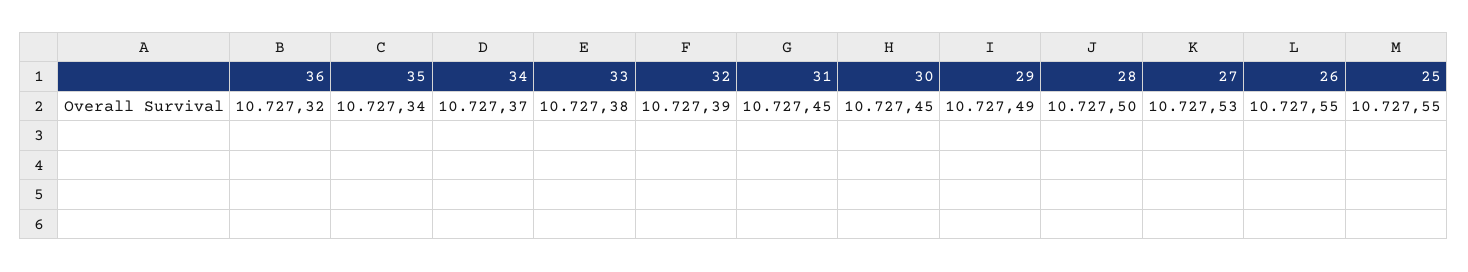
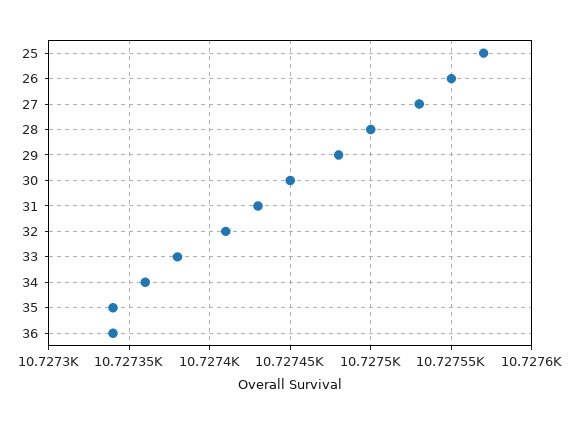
  {
-   "36": 10727.32,
+   "36": 10727.34,
    "35": 10727.34,
-   "34": 10727.37,
+   "34": 10727.36,
    "33": 10727.38,
-   "32": 10727.39,
+   "32": 10727.41,
-   "31": 10727.45,
+   "31": 10727.43,
    "30": 10727.45,
-   "29": 10727.49,
+   "29": 10727.48,
    "28": 10727.5,
    "27": 10727.53,
    "26": 10727.55,
-   "25": 10727.55
+   "25": 10727.57
  }

